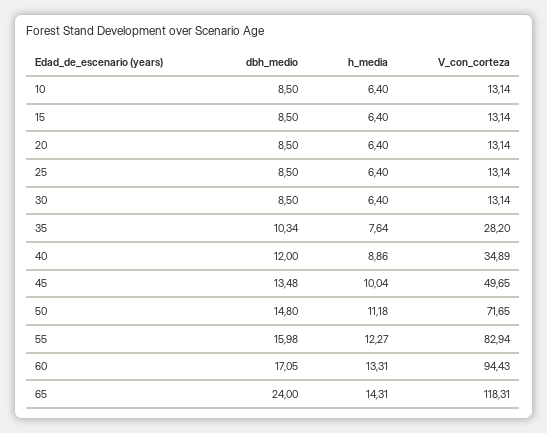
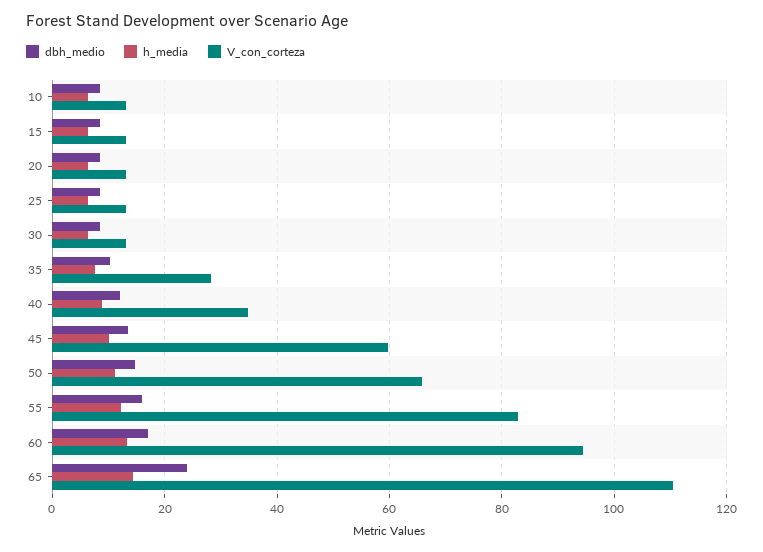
  {
    "dbh_medio": {
      "10": 8.5,
      "15": 8.5,
      "20": 8.5,
      "25": 8.5,
      "30": 8.5,
      "35": 10.34,
      "40": 12,
      "45": 13.48,
      "50": 14.8,
      "55": 15.98,
      "60": 17.05,
      "65": 24
    },
    "h_media": {
      "10": 6.4,
      "15": 6.4,
      "20": 6.4,
      "25": 6.4,
      "30": 6.4,
      "35": 7.64,
      "40": 8.86,
      "45": 10.04,
      "50": 11.18,
      "55": 12.27,
      "60": 13.31,
      "65": 14.31
    },
    "V_con_corteza": {
      "10": 13.14,
      "15": 13.14,
      "20": 13.14,
      "25": 13.14,
      "30": 13.14,
      "35": 28.2,
      "40": 34.89,
-     "45": 49.65,
+     "45": 60,
-     "50": 71.65,
+     "50": 66,
      "55": 82.94,
      "60": 94.43,
-     "65": 118.31
+     "65": 110
    }
  }

